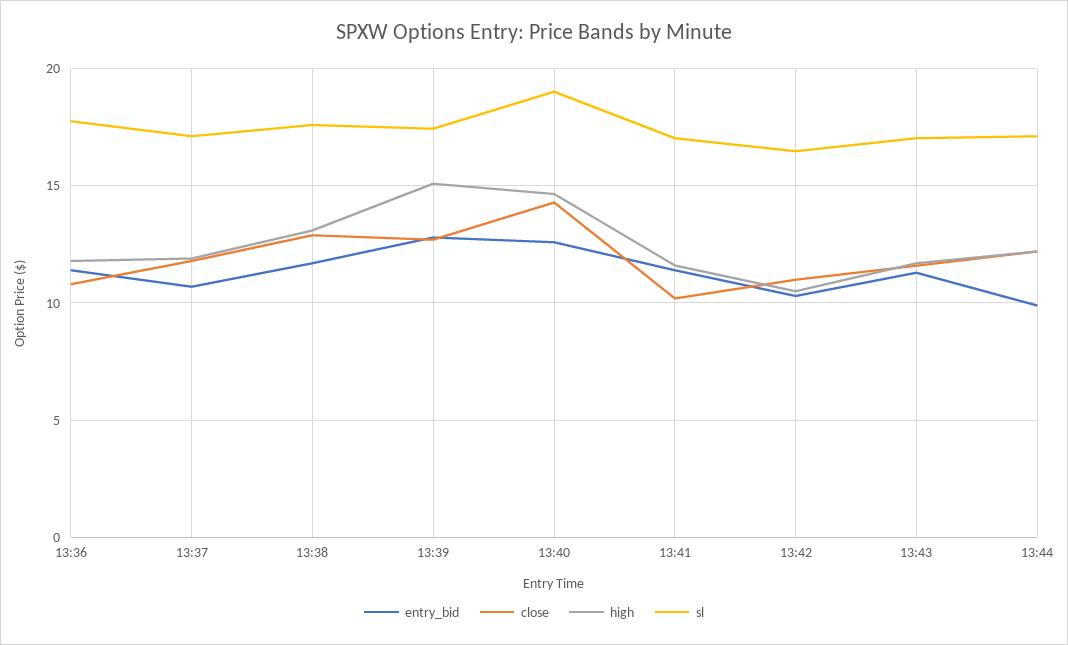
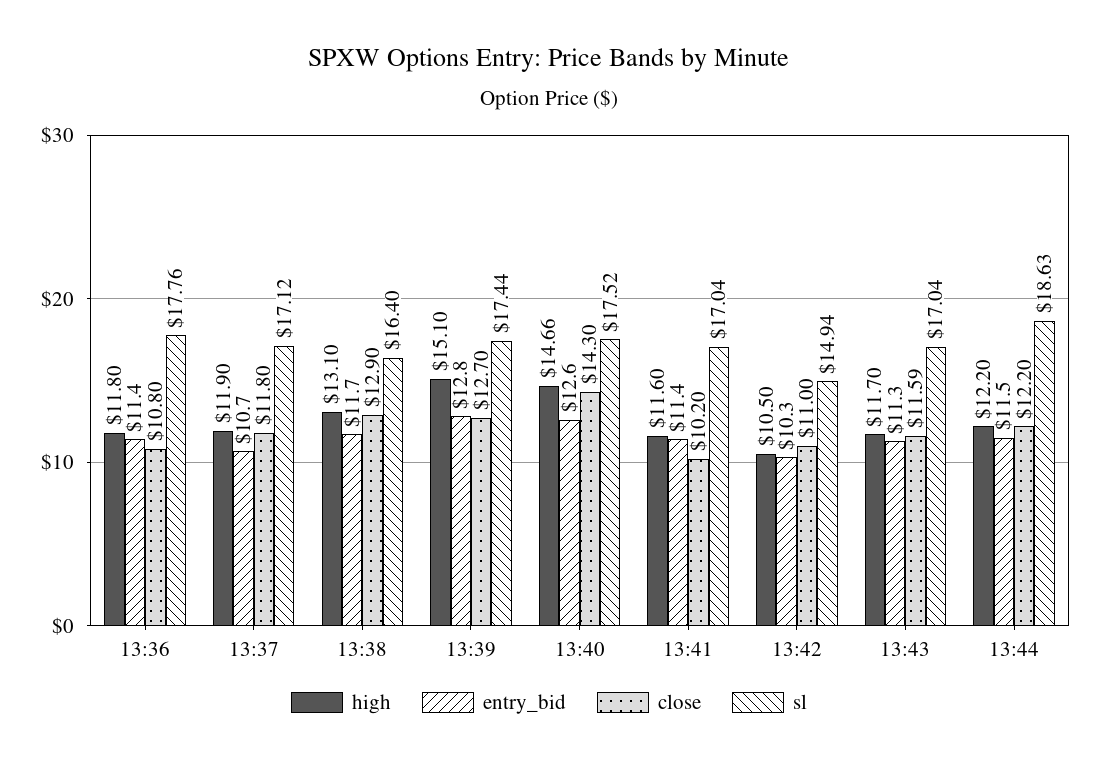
  {
    "entry_bid": {
      "13:36": 11.4,
      "13:37": 10.7,
      "13:38": 11.7,
      "13:39": 12.8,
      "13:40": 12.6,
      "13:41": 11.4,
      "13:42": 10.3,
      "13:43": 11.3,
-     "13:44": 10
+     "13:44": 11.5
    },
    "close": {
      "13:36": 10.8,
      "13:37": 11.8,
      "13:38": 12.9,
      "13:39": 12.7,
      "13:40": 14.3,
      "13:41": 10.2,
      "13:42": 11,
      "13:43": 11.59,
      "13:44": 12.2
    },
    "high": {
      "13:36": 11.8,
      "13:37": 11.9,
      "13:38": 13.1,
      "13:39": 15.1,
      "13:40": 14.66,
      "13:41": 11.6,
      "13:42": 10.5,
      "13:43": 11.7,
      "13:44": 12.2
    },
    "sl": {
      "13:36": 17.76,
      "13:37": 17.12,
-     "13:38": 17.5,
+     "13:38": 16.4,
      "13:39": 17.44,
-     "13:40": 19,
+     "13:40": 17.52,
      "13:41": 17.04,
-     "13:42": 16.5,
+     "13:42": 14.94,
      "13:43": 17.04,
-     "13:44": 17
+     "13:44": 18.63
    }
  }

